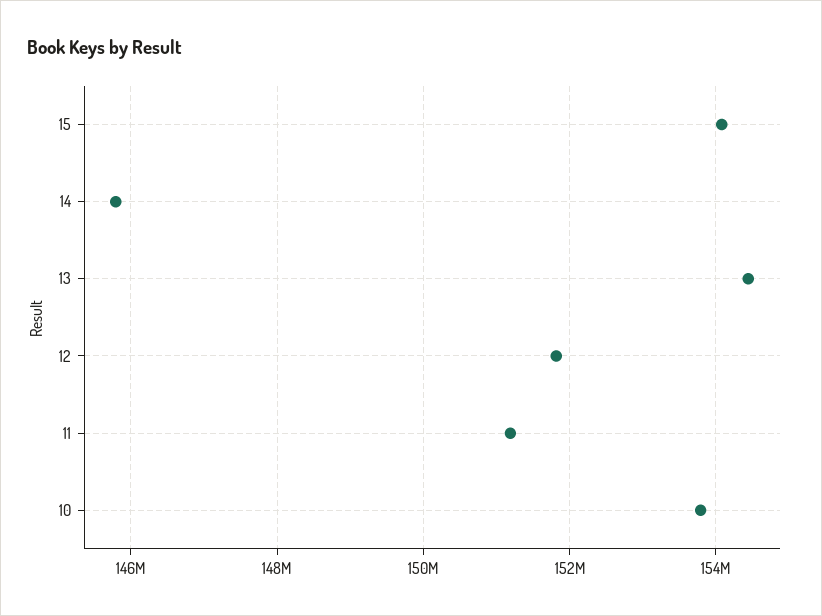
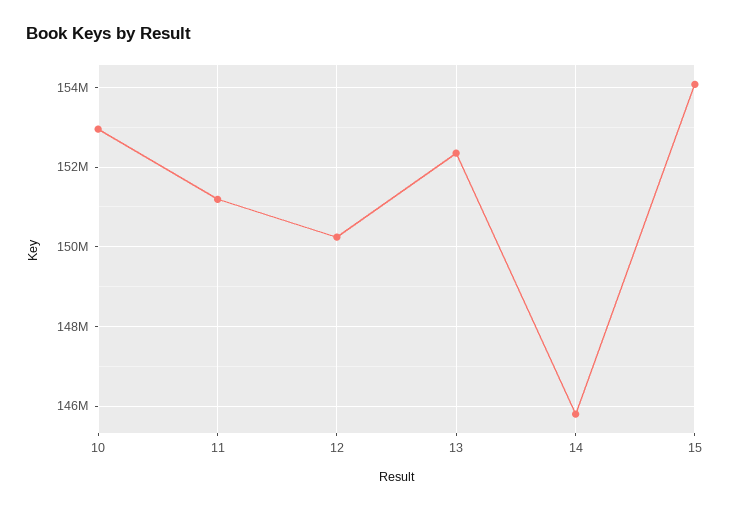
  {
    "15": 154000000,
    "14": 145800000,
-   "13": 154400000,
+   "13": 152400000,
-   "12": 151800000,
+   "12": 150200000,
    "11": 151200000,
-   "10": 153800000
+   "10": 153000000
  }

